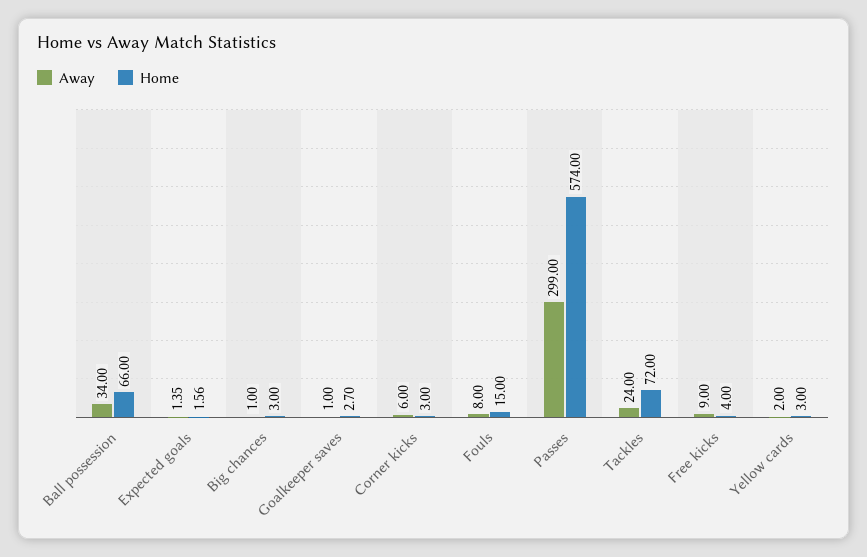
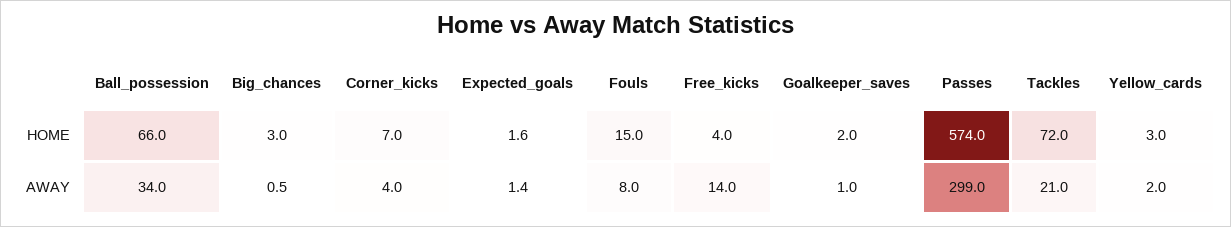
  {
    "Away": {
      "Ball possession": 34,
      "Expected goals": 1.35,
-     "Big chances": 1,
+     "Big chances": 0.5,
      "Goalkeeper saves": 1,
-     "Corner kicks": 6,
+     "Corner kicks": 4,
      "Fouls": 8,
      "Passes": 299,
-     "Tackles": 24,
+     "Tackles": 21,
-     "Free kicks": 9,
+     "Free kicks": 14,
      "Yellow cards": 2
    },
    "Home": {
      "Ball possession": 66,
      "Expected goals": 1.56,
      "Big chances": 3,
-     "Goalkeeper saves": 2.7,
+     "Goalkeeper saves": 2,
-     "Corner kicks": 3,
+     "Corner kicks": 7,
      "Fouls": 15,
      "Passes": 574,
      "Tackles": 72,
      "Free kicks": 4,
      "Yellow cards": 3
    }
  }

